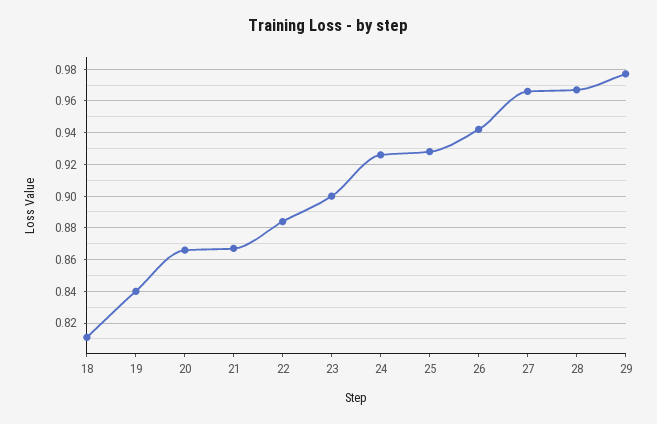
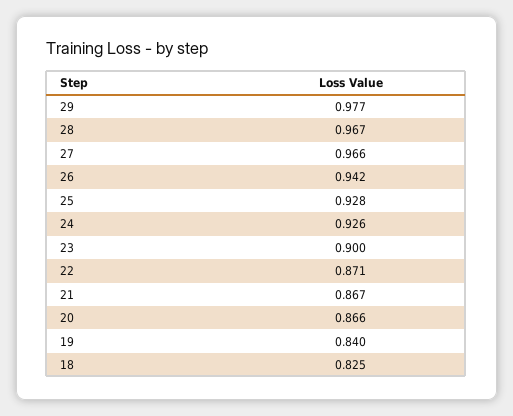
  {
-   "18": 0.81,
+   "18": 0.825,
    "19": 0.84,
    "20": 0.866,
    "21": 0.867,
-   "22": 0.885,
+   "22": 0.871,
    "23": 0.9,
    "24": 0.926,
    "25": 0.928,
    "26": 0.942,
    "27": 0.966,
    "28": 0.967,
    "29": 0.977
  }

